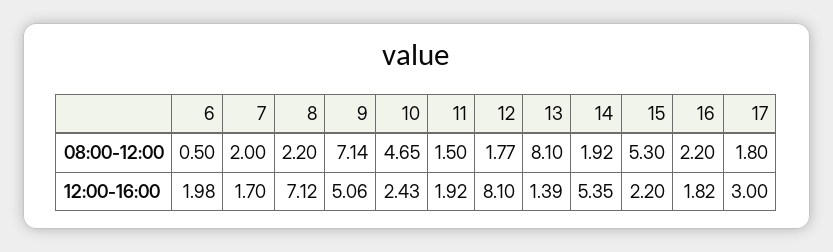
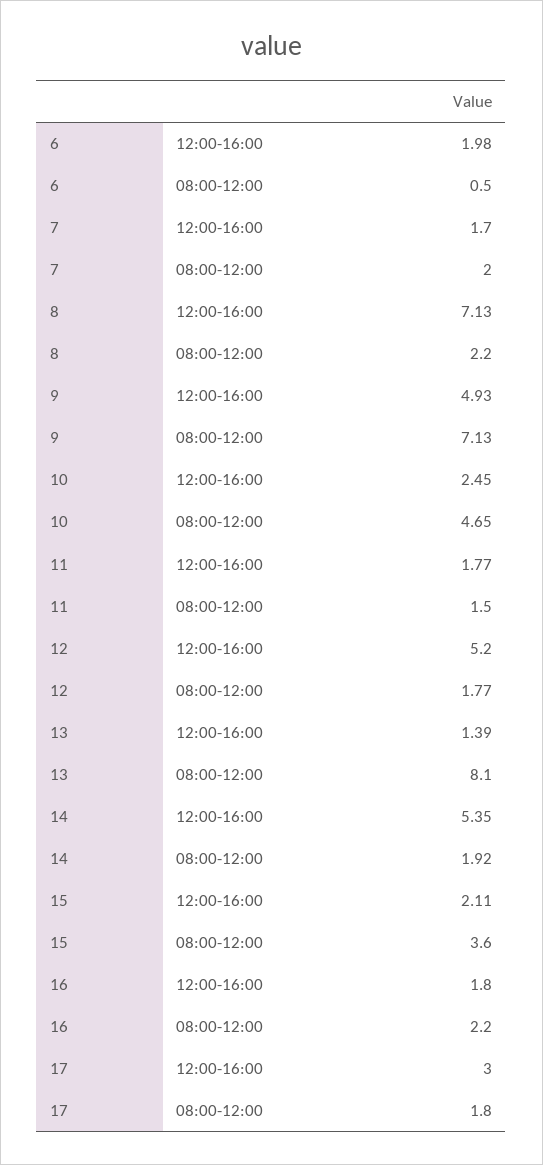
  {
    "6": {
      "08:00-12:00": 0.5,
      "12:00-16:00": 1.98
    },
    "7": {
      "08:00-12:00": 2,
      "12:00-16:00": 1.7
    },
    "8": {
      "08:00-12:00": 2.2,
-     "12:00-16:00": 7.12
+     "12:00-16:00": 7.13
    },
    "9": {
-     "08:00-12:00": 7.14,
+     "08:00-12:00": 7.13,
-     "12:00-16:00": 5.06
+     "12:00-16:00": 4.93
    },
    "10": {
      "08:00-12:00": 4.65,
-     "12:00-16:00": 2.43
+     "12:00-16:00": 2.45
    },
    "11": {
      "08:00-12:00": 1.5,
-     "12:00-16:00": 1.92
+     "12:00-16:00": 1.77
    },
    "12": {
      "08:00-12:00": 1.77,
-     "12:00-16:00": 8.1
+     "12:00-16:00": 5.2
    },
    "13": {
      "08:00-12:00": 8.1,
      "12:00-16:00": 1.39
    },
    "14": {
      "08:00-12:00": 1.92,
      "12:00-16:00": 5.35
    },
    "15": {
-     "08:00-12:00": 5.3,
+     "08:00-12:00": 3.6,
-     "12:00-16:00": 2.2
+     "12:00-16:00": 2.11
    },
    "16": {
      "08:00-12:00": 2.2,
-     "12:00-16:00": 1.82
+     "12:00-16:00": 1.8
    },
    "17": {
      "08:00-12:00": 1.8,
      "12:00-16:00": 3
    }
  }

